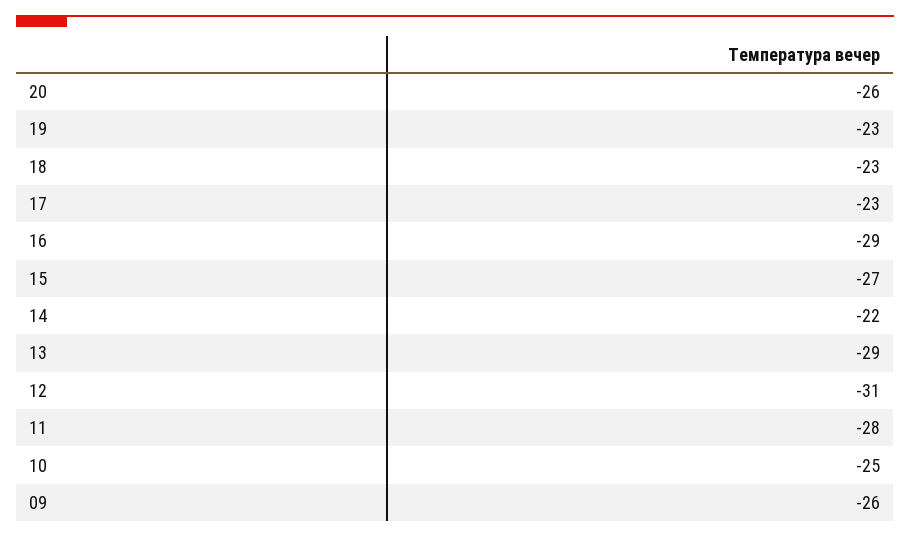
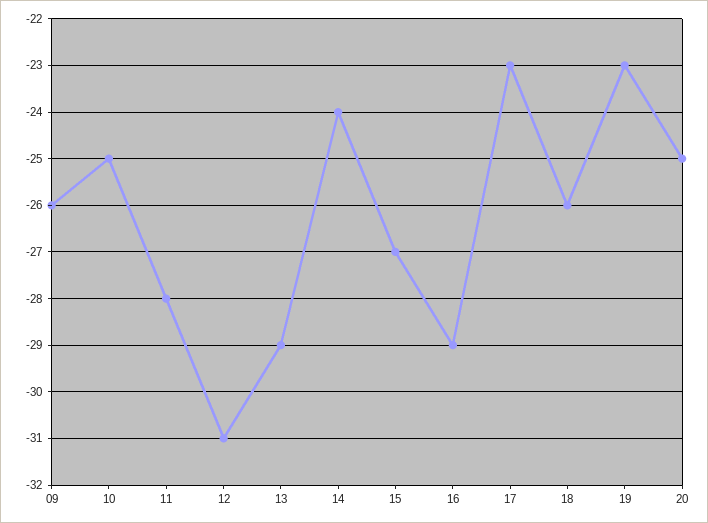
  {
-   "20": -26,
+   "20": -25,
    "19": -23,
-   "18": -23,
+   "18": -26,
    "17": -23,
    "16": -29,
    "15": -27,
-   "14": -22,
+   "14": -24,
    "13": -29,
    "12": -31,
    "11": -28,
    "10": -25,
    "09": -26
  }

